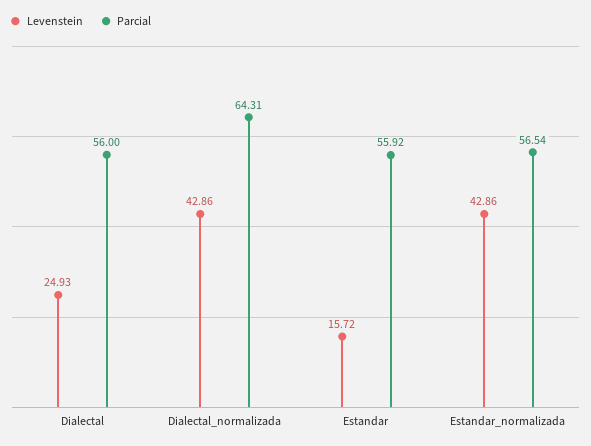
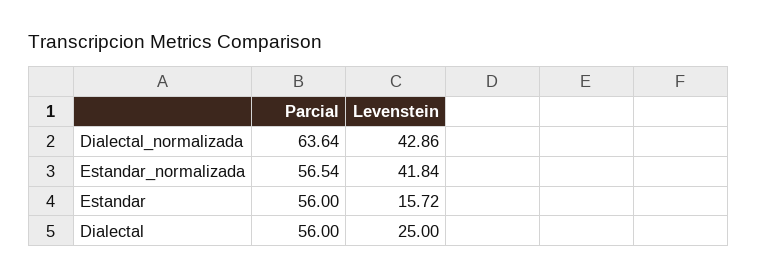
  {
    "Levenstein": {
-     "Dialectal": 24.93,
+     "Dialectal": 25,
      "Dialectal_normalizada": 42.86,
      "Estandar": 15.72,
-     "Estandar_normalizada": 42.86
+     "Estandar_normalizada": 41.84
    },
    "Parcial": {
      "Dialectal": 56,
-     "Dialectal_normalizada": 64.31,
+     "Dialectal_normalizada": 63.64,
-     "Estandar": 55.92,
+     "Estandar": 56,
      "Estandar_normalizada": 56.54
    }
  }

